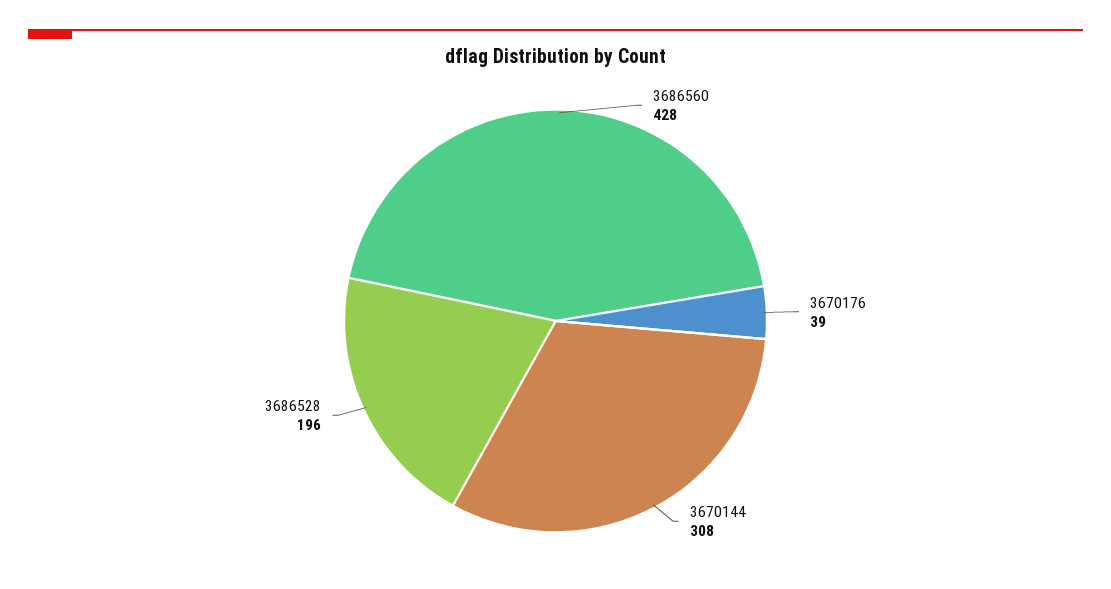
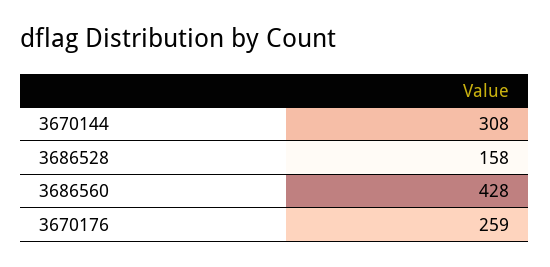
  {
    "3686560": 428,
-   "3670176": 39,
+   "3670176": 259,
    "3670144": 308,
-   "3686528": 196
+   "3686528": 158
  }

